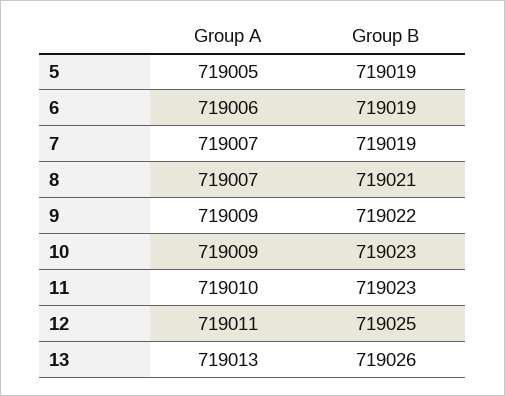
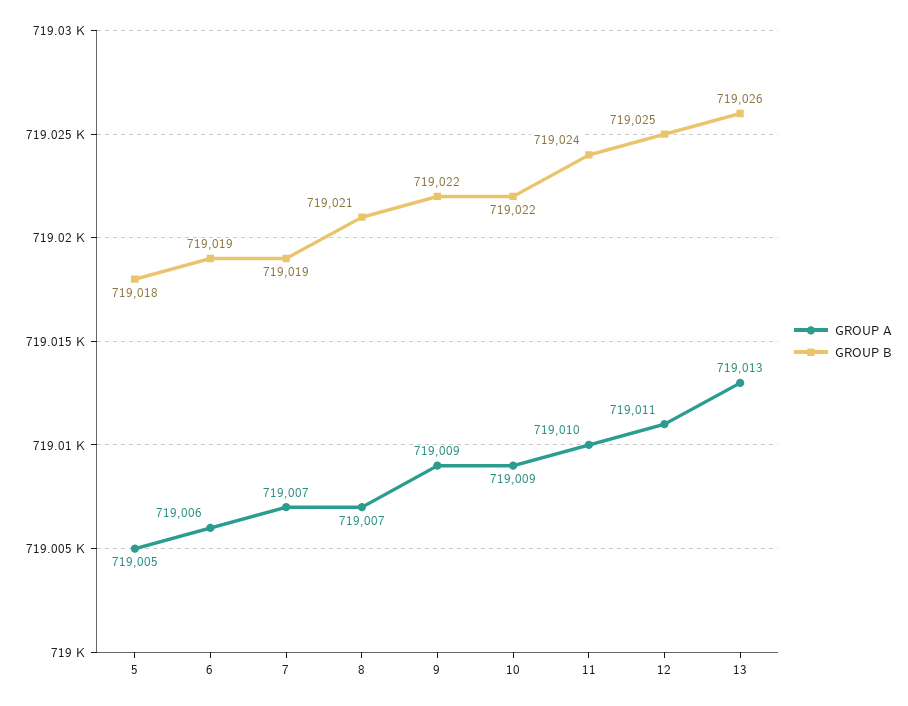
  {
    "Group A": {
      "5": 719005,
      "6": 719006,
      "7": 719007,
      "8": 719007,
      "9": 719009,
      "10": 719009,
      "11": 719010,
      "12": 719011,
      "13": 719013
    },
    "Group B": {
-     "5": 719019,
+     "5": 719018,
      "6": 719019,
      "7": 719019,
      "8": 719021,
      "9": 719022,
-     "10": 719023,
+     "10": 719022,
-     "11": 719023,
+     "11": 719024,
      "12": 719025,
      "13": 719026
    }
  }

